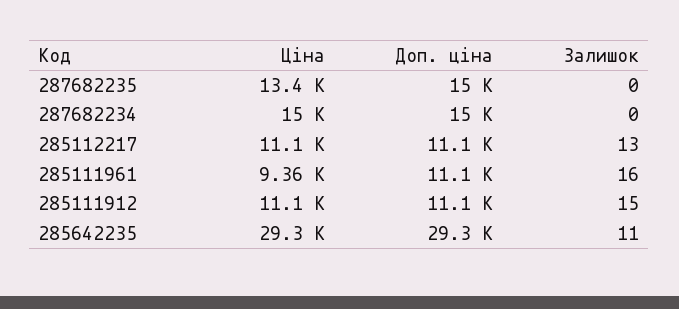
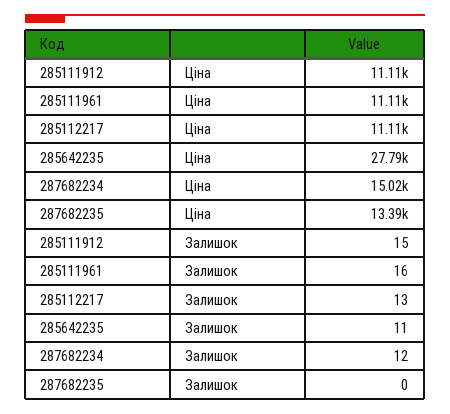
  {
    "Ціна": {
      "287682235": 13390,
      "287682234": 15020,
      "285112217": 11110,
-     "285111961": 9360,
+     "285111961": 11110,
      "285111912": 11110,
-     "285642235": 29300
+     "285642235": 27790
    },
-   "Доп. ціна": {
-     "287682235": 15000,
-     "287682234": 15000,
-     "285112217": 11100,
-     "285111961": 11100,
-     "285111912": 11100,
-     "285642235": 29300
-   },
    "Залишок": {
      "287682235": 0,
-     "287682234": 0,
+     "287682234": 12,
      "285112217": 13,
      "285111961": 16,
      "285111912": 15,
      "285642235": 11
    }
  }

